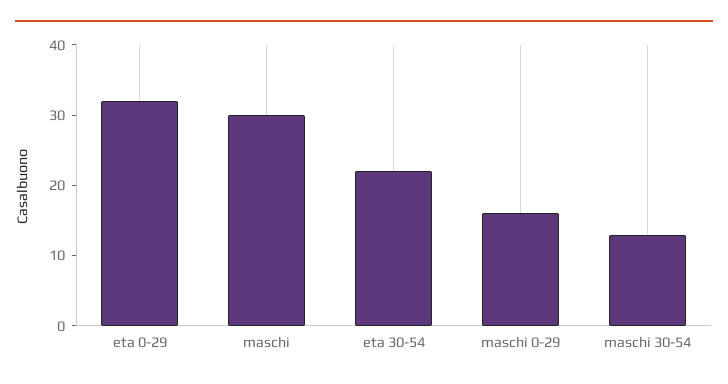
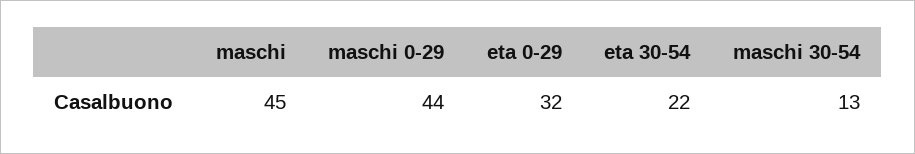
  {
    "eta 0-29": 32,
-   "maschi": 30,
+   "maschi": 45,
    "eta 30-54": 22,
-   "maschi 0-29": 15,
+   "maschi 0-29": 44,
    "maschi 30-54": 13
  }

